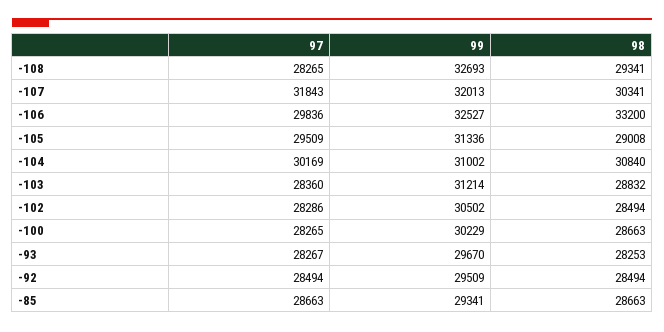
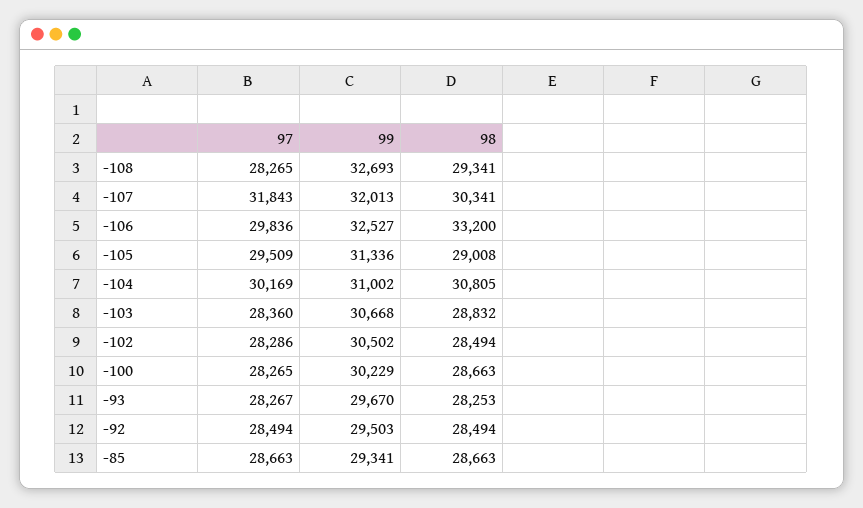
  {
    "97": {
      "-108": 28265,
      "-107": 31843,
      "-106": 29836,
      "-105": 29509,
      "-104": 30169,
      "-103": 28360,
      "-102": 28286,
      "-100": 28265,
      "-93": 28267,
      "-92": 28494,
      "-85": 28663
    },
    "99": {
      "-108": 32693,
      "-107": 32013,
      "-106": 32527,
      "-105": 31336,
      "-104": 31002,
-     "-103": 31214,
+     "-103": 30668,
      "-102": 30502,
      "-100": 30229,
      "-93": 29670,
-     "-92": 29509,
+     "-92": 29503,
      "-85": 29341
    },
    "98": {
      "-108": 29341,
      "-107": 30341,
      "-106": 33200,
      "-105": 29008,
-     "-104": 30840,
+     "-104": 30805,
      "-103": 28832,
      "-102": 28494,
      "-100": 28663,
      "-93": 28253,
      "-92": 28494,
      "-85": 28663
    }
  }

